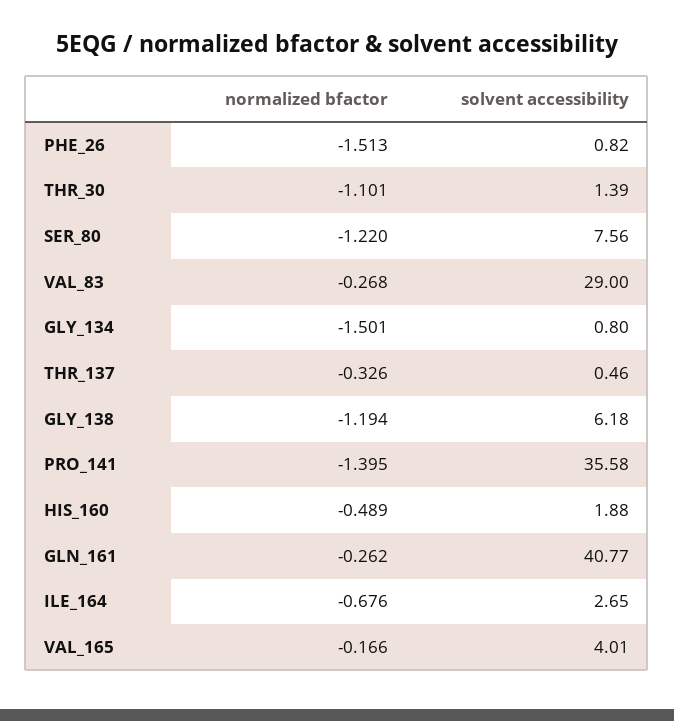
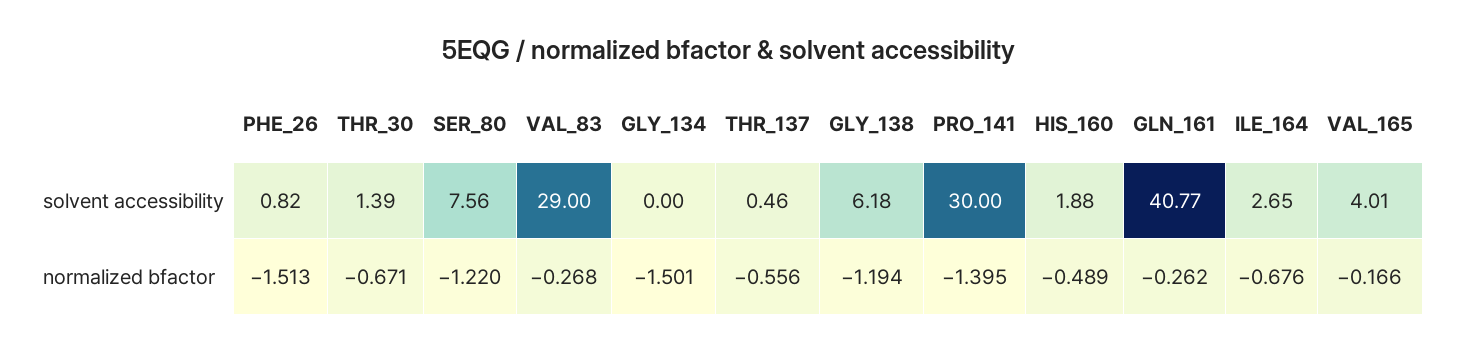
  {
    "normalized bfactor": {
      "PHE_26": -1.513,
-     "THR_30": -1.101,
+     "THR_30": -0.671,
      "SER_80": -1.22,
      "VAL_83": -0.268,
      "GLY_134": -1.501,
-     "THR_137": -0.326,
+     "THR_137": -0.556,
      "GLY_138": -1.194,
      "PRO_141": -1.395,
      "HIS_160": -0.489,
      "GLN_161": -0.262,
      "ILE_164": -0.676,
      "VAL_165": -0.166
    },
    "solvent accessibility": {
      "PHE_26": 0.82,
      "THR_30": 1.39,
      "SER_80": 7.56,
      "VAL_83": 29,
-     "GLY_134": 0.8,
+     "GLY_134": 0,
      "THR_137": 0.46,
      "GLY_138": 6.18,
-     "PRO_141": 35.58,
+     "PRO_141": 30,
      "HIS_160": 1.88,
      "GLN_161": 40.77,
      "ILE_164": 2.65,
      "VAL_165": 4.01
    }
  }

